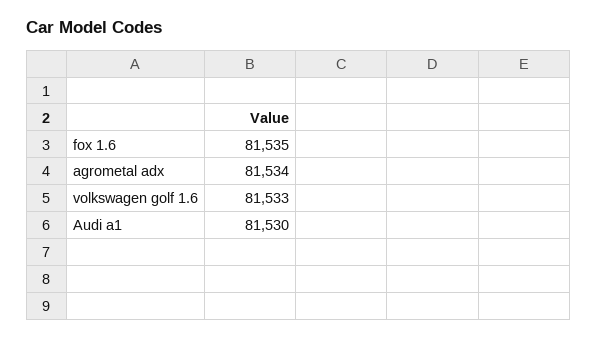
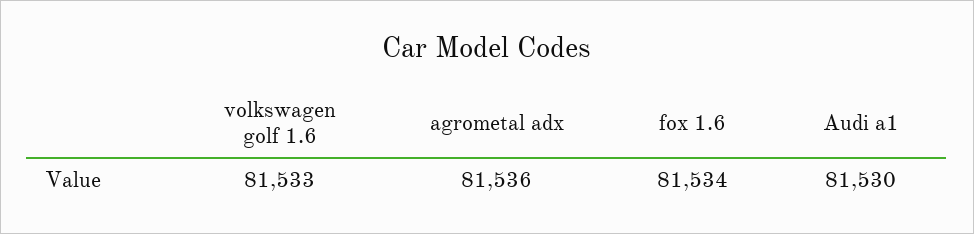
  {
-   "fox 1.6": 81535,
+   "fox 1.6": 81534,
-   "agrometal adx": 81534,
+   "agrometal adx": 81536,
    "volkswagen golf 1.6": 81533,
    "Audi a1": 81530
  }

